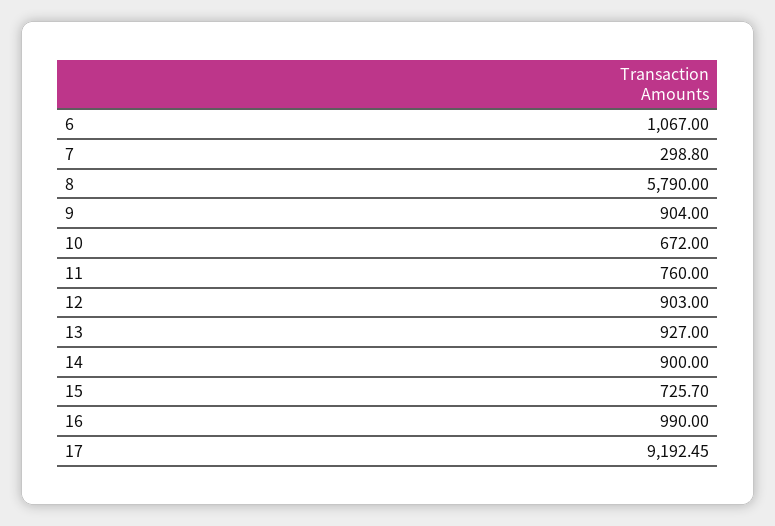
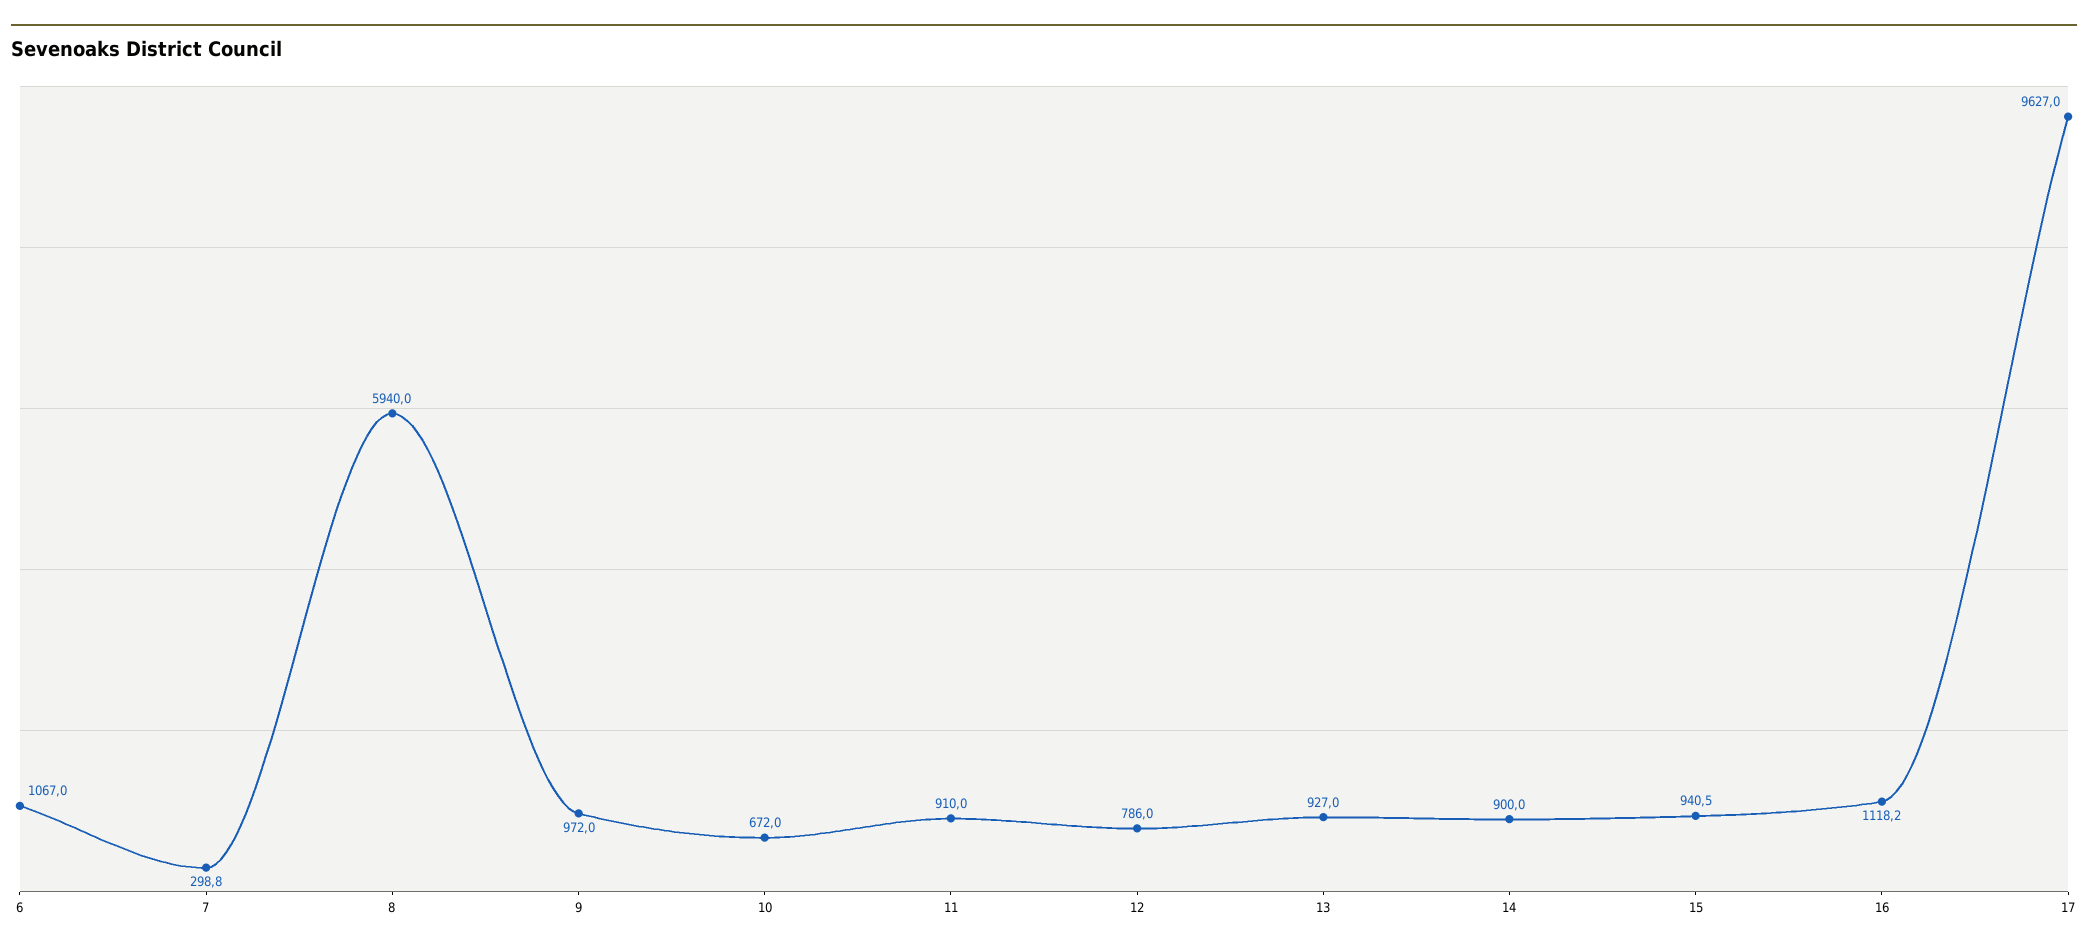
  {
    "6": 1067,
    "7": 298.8,
-   "8": 5790,
+   "8": 5940,
-   "9": 904,
+   "9": 972,
    "10": 672,
-   "11": 760,
+   "11": 910,
-   "12": 903,
+   "12": 786,
    "13": 927,
    "14": 900,
-   "15": 725.7,
+   "15": 940.5,
-   "16": 990,
+   "16": 1118.2,
-   "17": 9192.45
+   "17": 9627
  }

